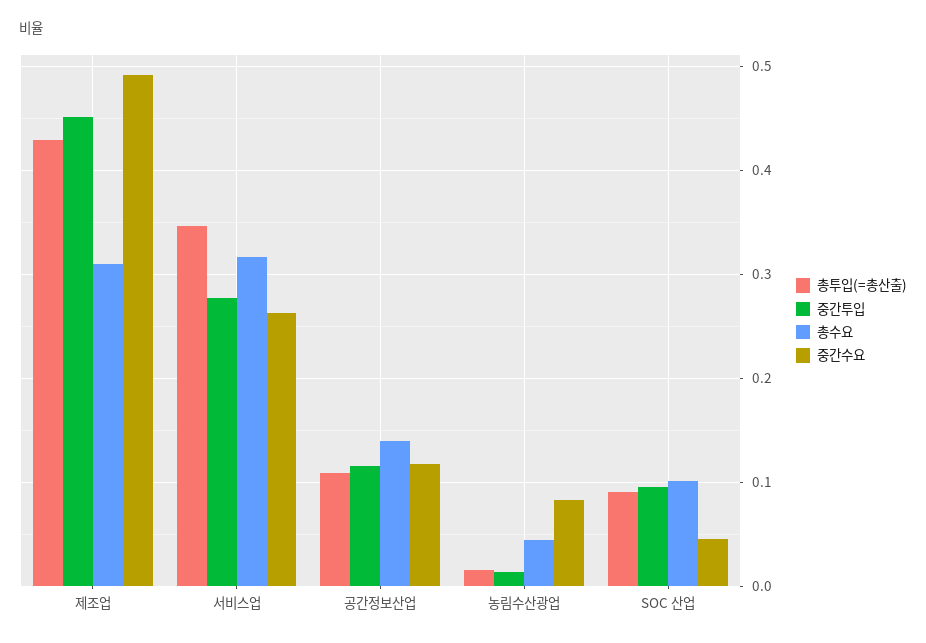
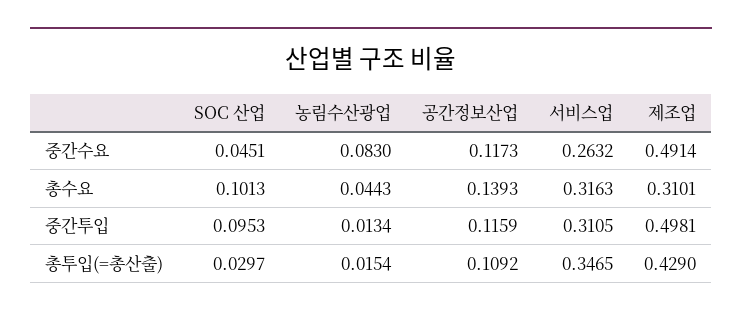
  {
    "총투입(=총산출)": {
      "제조업": 0.429,
      "서비스업": 0.3465,
      "공간정보산업": 0.1092,
      "농림수산광업": 0.0154,
-     "SOC 산업": 0.09
+     "SOC 산업": 0.0297
    },
    "중간투입": {
-     "제조업": 0.45,
+     "제조업": 0.4981,
-     "서비스업": 0.28,
+     "서비스업": 0.3105,
      "공간정보산업": 0.1159,
      "농림수산광업": 0.0134,
      "SOC 산업": 0.0953
    },
    "총수요": {
      "제조업": 0.3101,
      "서비스업": 0.3163,
      "공간정보산업": 0.1393,
      "농림수산광업": 0.0443,
      "SOC 산업": 0.1013
    },
    "중간수요": {
      "제조업": 0.4914,
      "서비스업": 0.2632,
      "공간정보산업": 0.1173,
      "농림수산광업": 0.083,
      "SOC 산업": 0.0451
    }
  }

